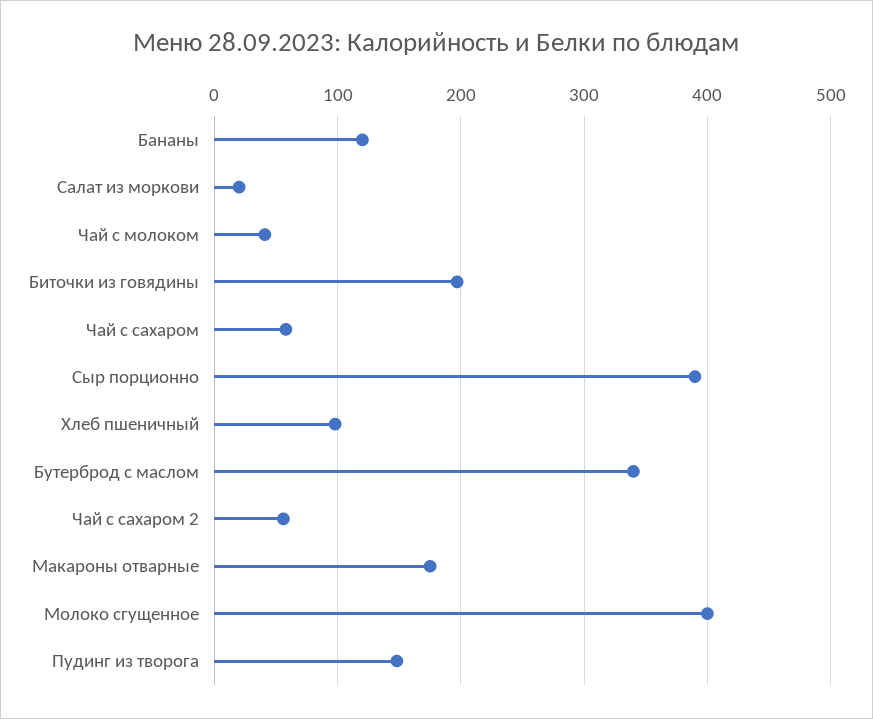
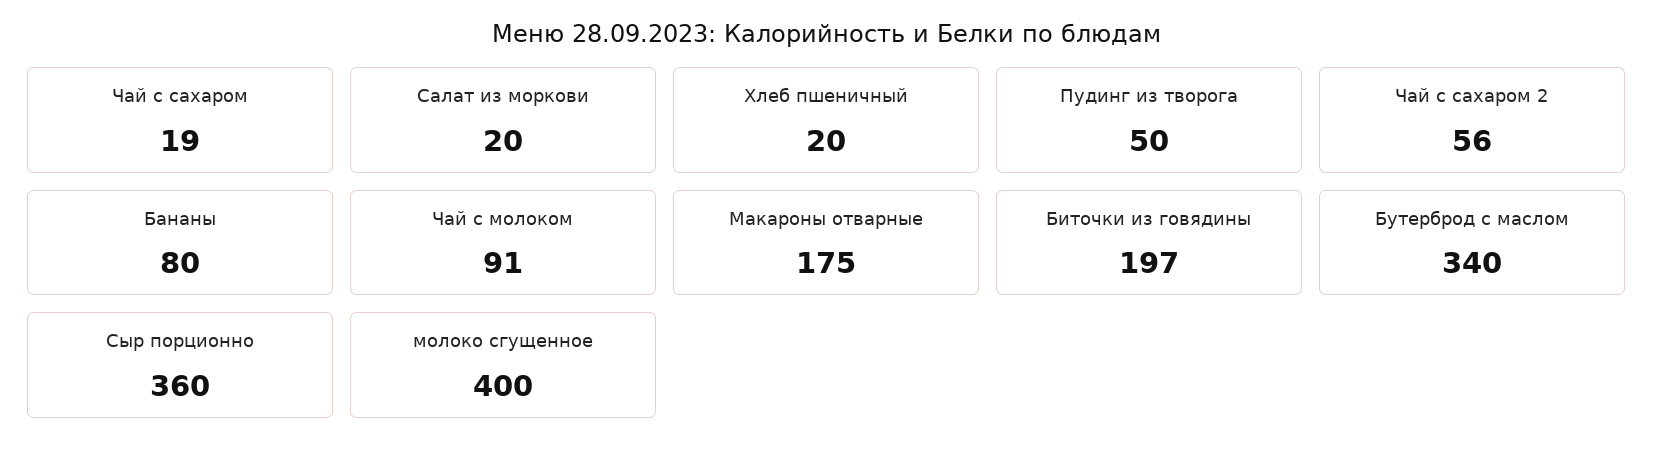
  {
-   "Бананы": 120,
+   "Бананы": 80,
    "Салат из моркови": 20,
-   "Чай с молоком": 40,
+   "Чай с молоком": 91,
    "Биточки из говядины": 197,
-   "Чай с сахаром": 60,
+   "Чай с сахаром": 19,
-   "Сыр порционно": 390,
+   "Сыр порционно": 360,
-   "Хлеб пшеничный": 100,
+   "Хлеб пшеничный": 20,
    "Бутерброд с маслом": 340,
    "Чай с сахаром 2": 56,
    "Макароны отварные": 175,
    "Молоко сгущенное": 400,
-   "Пудинг из творога": 150
+   "Пудинг из творога": 50
  }

